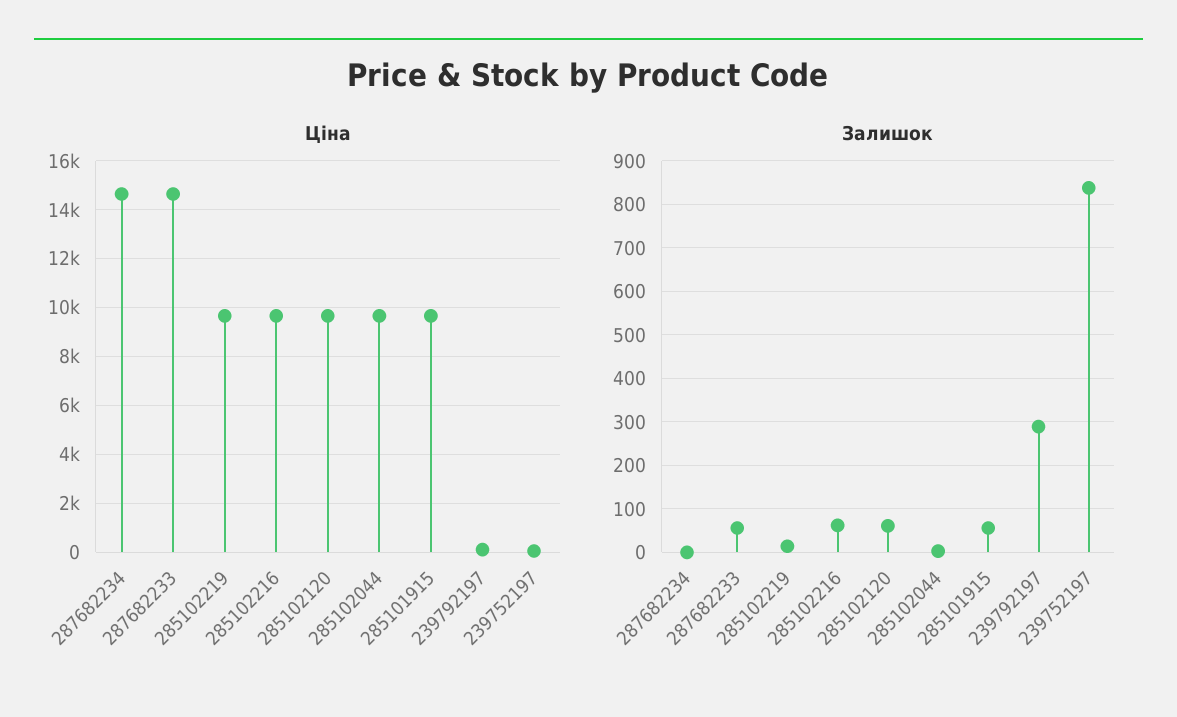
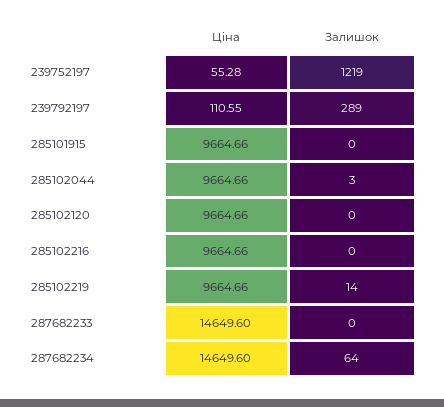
  {
    "Ціна": {
      "287682234": 14649.6,
      "287682233": 14649.6,
      "285102219": 9664.66,
      "285102216": 9664.66,
      "285102120": 9664.66,
      "285102044": 9664.66,
      "285101915": 9664.66,
      "239792197": 110.55,
      "239752197": 55.28
    },
    "Залишок": {
-     "287682234": 0,
+     "287682234": 64,
-     "287682233": 60,
+     "287682233": 0,
      "285102219": 14,
-     "285102216": 60,
+     "285102216": 0,
-     "285102120": 60,
+     "285102120": 0,
      "285102044": 3,
-     "285101915": 60,
+     "285101915": 0,
      "239792197": 289,
-     "239752197": 840
+     "239752197": 1219
    }
  }

